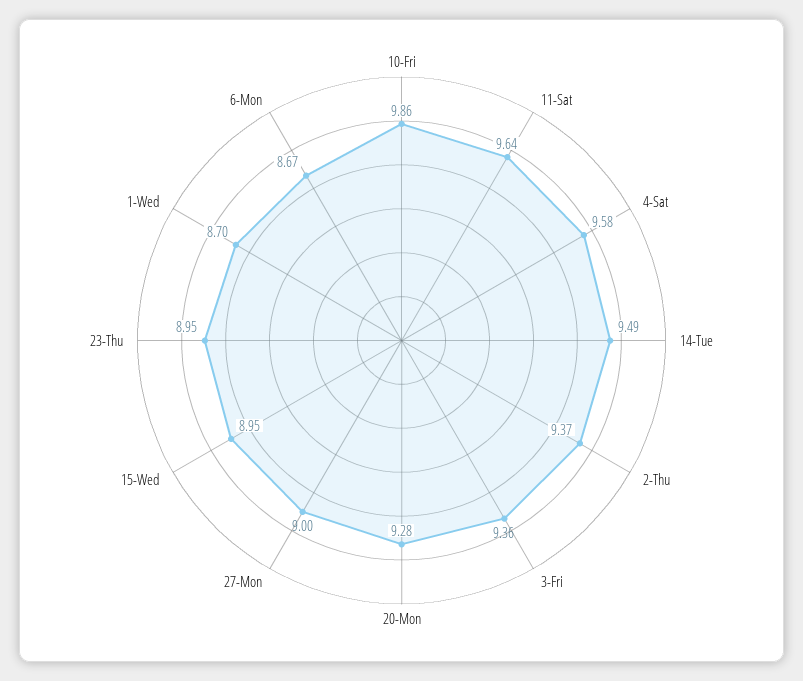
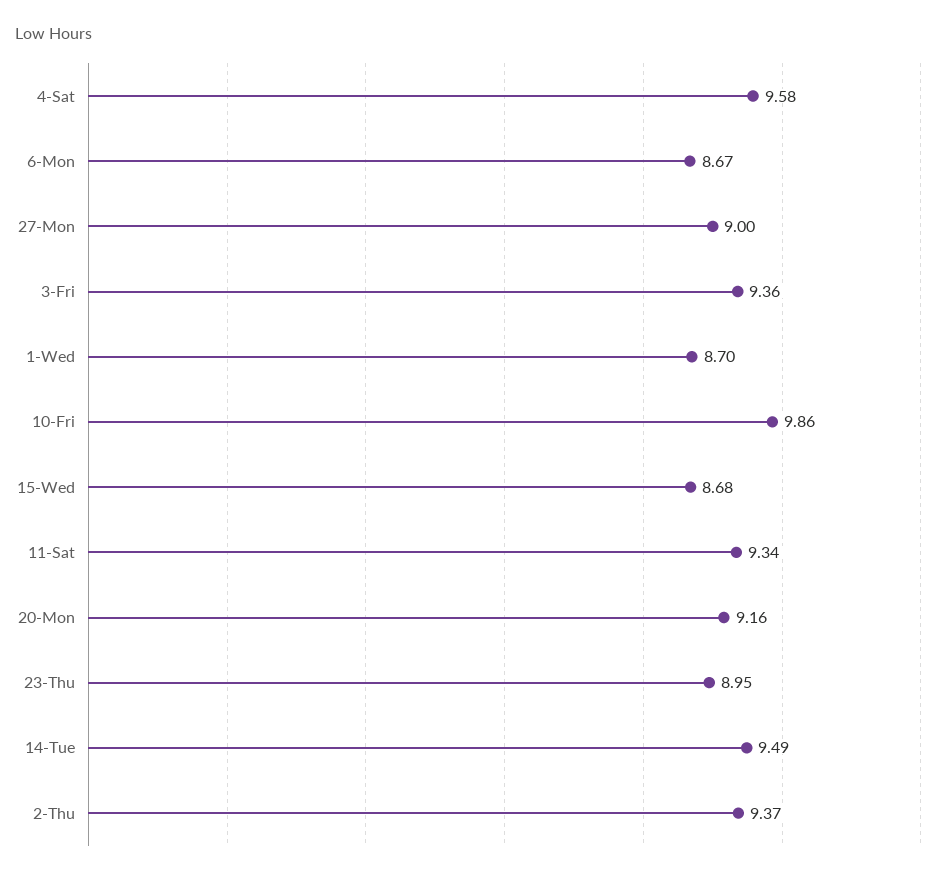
  {
    "10-Fri": 9.86,
-   "11-Sat": 9.64,
+   "11-Sat": 9.34,
    "4-Sat": 9.58,
    "14-Tue": 9.49,
    "2-Thu": 9.37,
    "3-Fri": 9.36,
-   "20-Mon": 9.28,
+   "20-Mon": 9.16,
    "27-Mon": 9,
-   "15-Wed": 8.95,
+   "15-Wed": 8.68,
    "23-Thu": 8.95,
    "1-Wed": 8.7,
    "6-Mon": 8.67
  }

